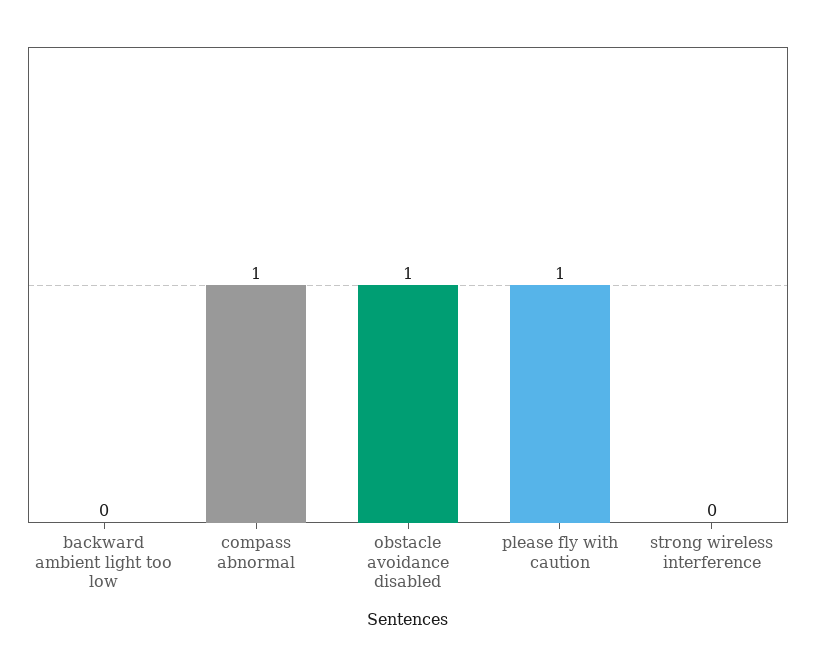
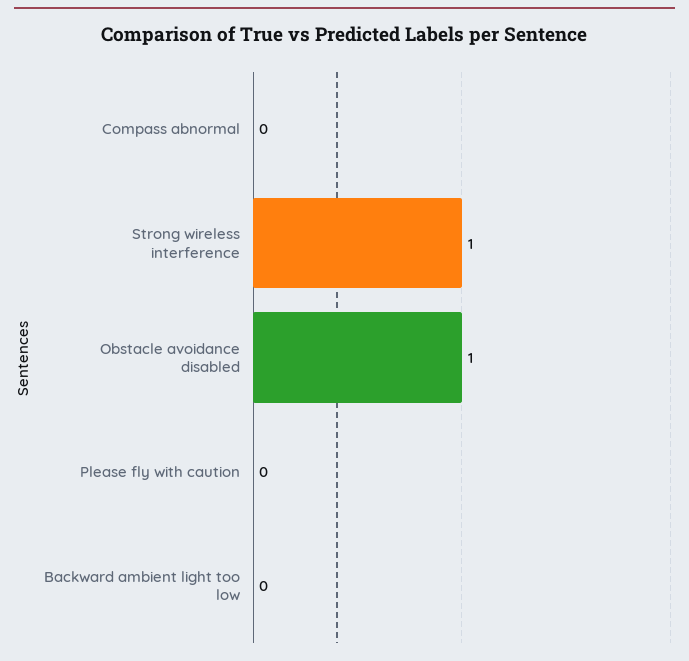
  {
    "backward ambient light too low": 0,
-   "compass abnormal": 1,
+   "compass abnormal": 0,
    "obstacle avoidance disabled": 1,
-   "please fly with caution": 1,
+   "please fly with caution": 0,
-   "strong wireless interference": 0
+   "strong wireless interference": 1
  }

